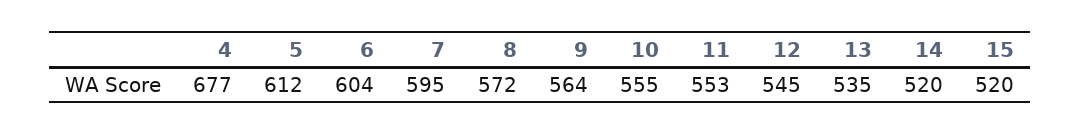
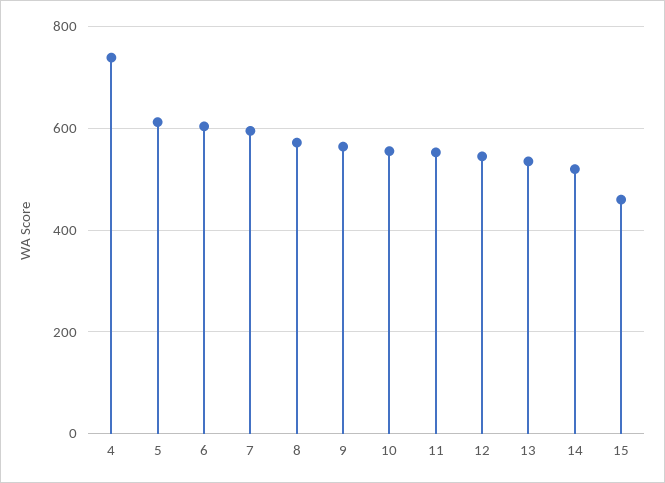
  {
-   "4": 677,
+   "4": 740,
    "5": 612,
    "6": 604,
    "7": 595,
    "8": 572,
    "9": 564,
    "10": 555,
    "11": 553,
    "12": 545,
    "13": 535,
    "14": 520,
-   "15": 520
+   "15": 460
  }

